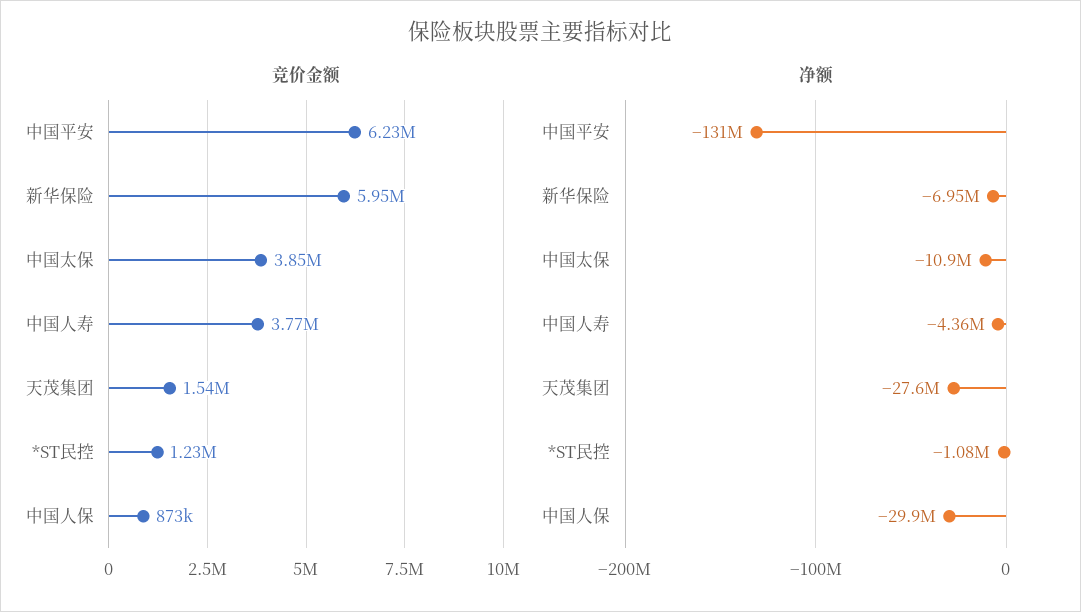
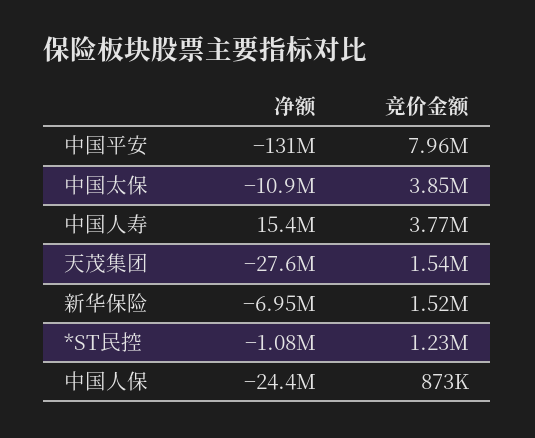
  {
    "竞价金额": {
-     "中国平安": 6230000,
+     "中国平安": 7960000,
-     "新华保险": 5950000,
+     "新华保险": 1520000,
      "中国太保": 3850000,
      "中国人寿": 3770000,
      "天茂集团": 1540000,
      "*ST民控": 1230000,
      "中国人保": 873000
    },
    "净额": {
      "中国平安": -131000000,
      "新华保险": -6950000,
      "中国太保": -10900000,
-     "中国人寿": -4360000,
+     "中国人寿": 15400000,
      "天茂集团": -27600000,
      "*ST民控": -1080000,
-     "中国人保": -29900000
+     "中国人保": -24400000
    }
  }

